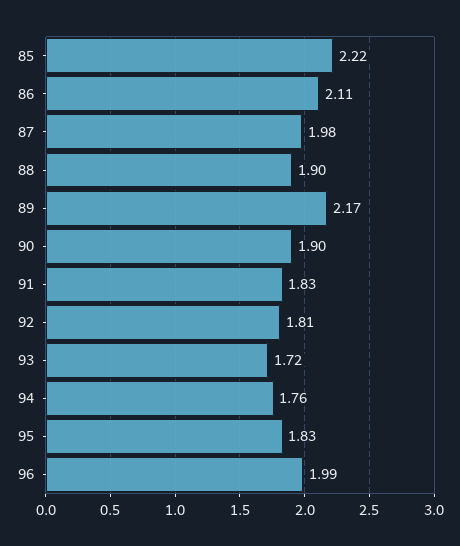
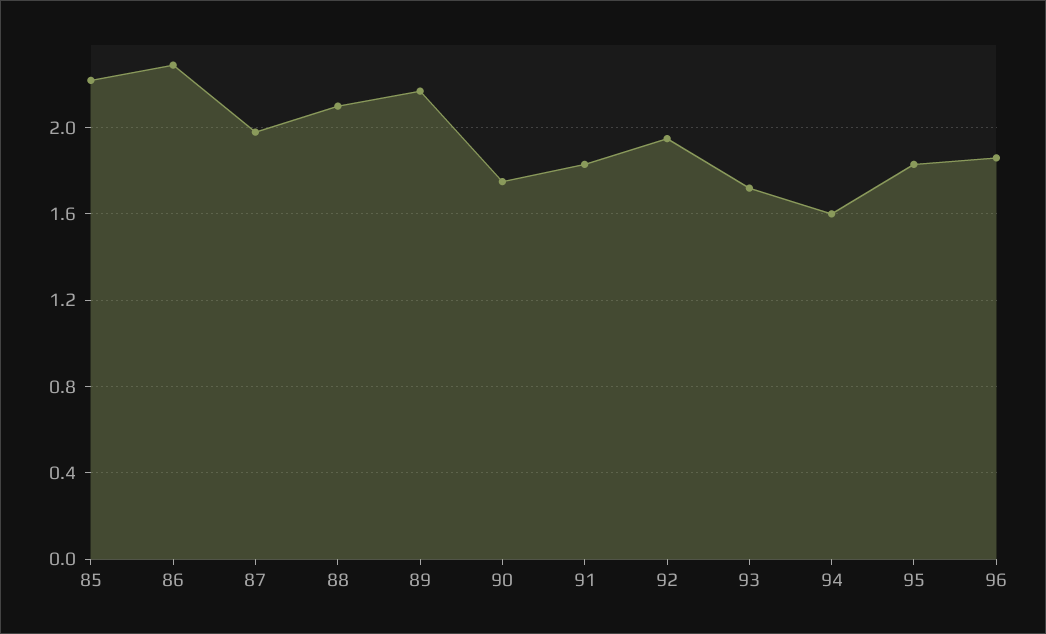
  {
    "85": 2.22,
-   "86": 2.11,
+   "86": 2.3,
    "87": 1.98,
-   "88": 1.9,
+   "88": 2.1,
    "89": 2.17,
-   "90": 1.9,
+   "90": 1.75,
    "91": 1.83,
-   "92": 1.81,
+   "92": 1.95,
    "93": 1.72,
-   "94": 1.76,
+   "94": 1.6,
    "95": 1.83,
-   "96": 1.99
+   "96": 1.85
  }

